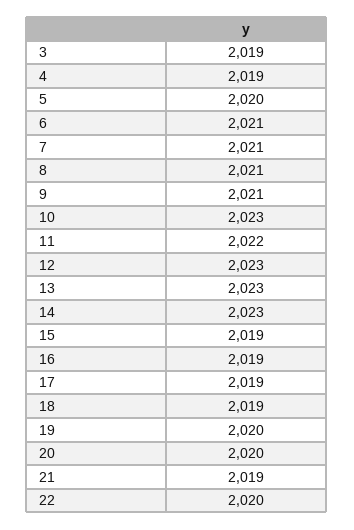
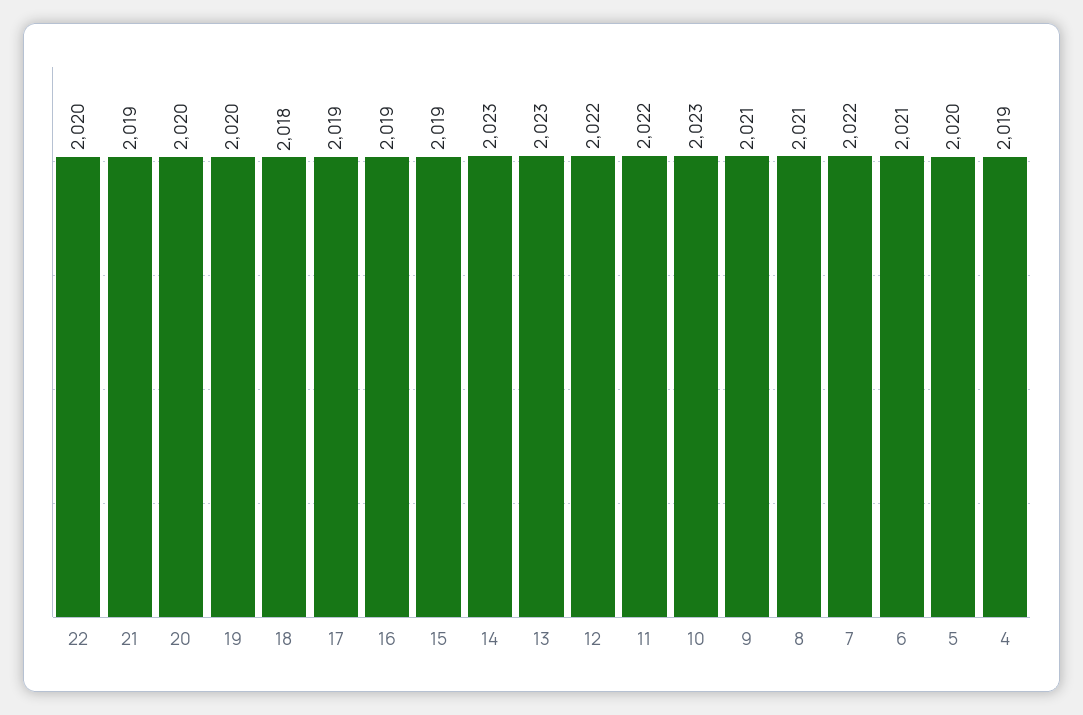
  {
-   "3": 2019,
    "4": 2019,
    "5": 2020,
    "6": 2021,
-   "7": 2021,
+   "7": 2022,
    "8": 2021,
    "9": 2021,
    "10": 2023,
    "11": 2022,
-   "12": 2023,
+   "12": 2022,
    "13": 2023,
    "14": 2023,
    "15": 2019,
    "16": 2019,
    "17": 2019,
-   "18": 2019,
+   "18": 2018,
    "19": 2020,
    "20": 2020,
    "21": 2019,
    "22": 2020
  }

